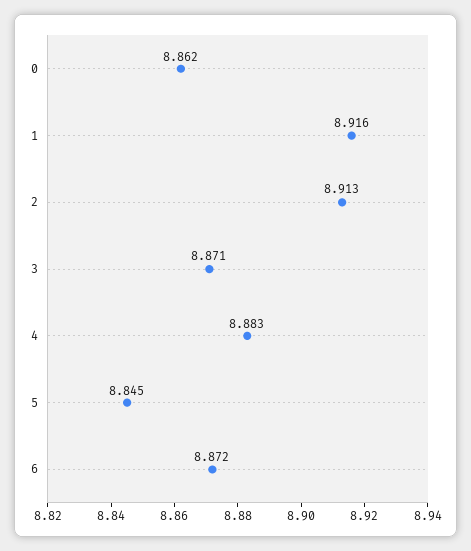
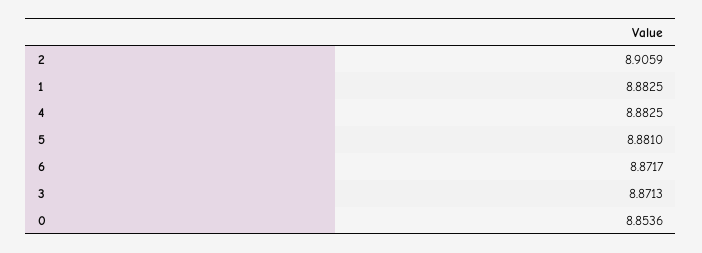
  {
-   "0": 8.862,
+   "0": 8.8536,
-   "1": 8.916,
+   "1": 8.8825,
-   "2": 8.913,
+   "2": 8.9059,
    "3": 8.8713,
    "4": 8.8825,
-   "5": 8.845,
+   "5": 8.881,
    "6": 8.8717
  }

